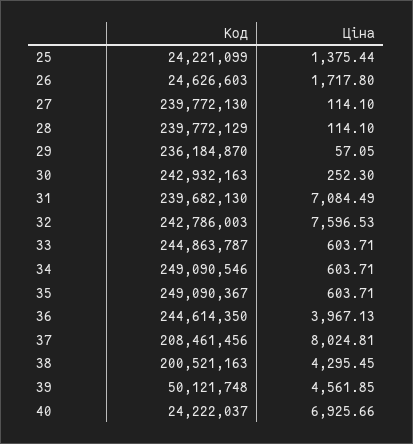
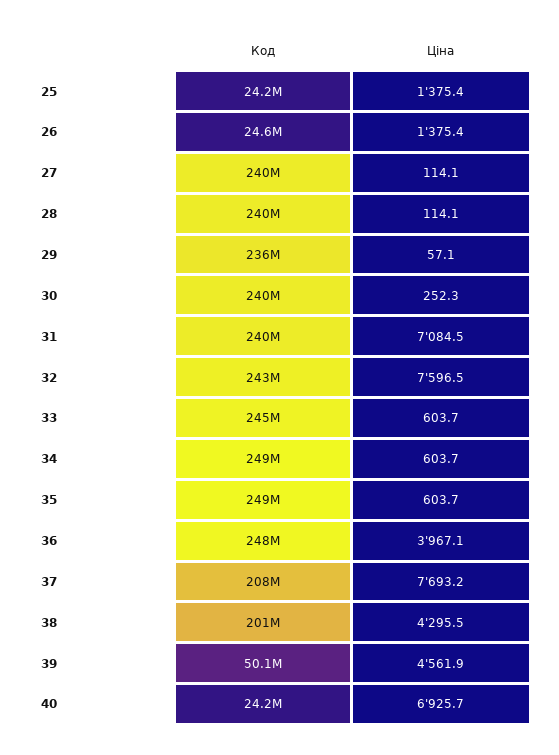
  {
    "Код": {
      "25": 24221099,
      "26": 24626603,
      "27": 239772130,
      "28": 239772129,
      "29": 236184870,
-     "30": 242932163,
+     "30": 240000000,
      "31": 239682130,
      "32": 242786003,
      "33": 244863787,
      "34": 249090546,
      "35": 249090367,
-     "36": 244614350,
+     "36": 248000000,
      "37": 208461456,
      "38": 200521163,
      "39": 50121748,
      "40": 24222037
    },
    "Ціна": {
      "25": 1375.44,
-     "26": 1717.8,
+     "26": 1375.4,
      "27": 114.1,
      "28": 114.1,
      "29": 57.05,
      "30": 252.3,
      "31": 7084.49,
      "32": 7596.53,
      "33": 603.71,
      "34": 603.71,
      "35": 603.71,
      "36": 3967.13,
-     "37": 8024.81,
+     "37": 7693.2,
      "38": 4295.45,
      "39": 4561.85,
      "40": 6925.66
    }
  }

